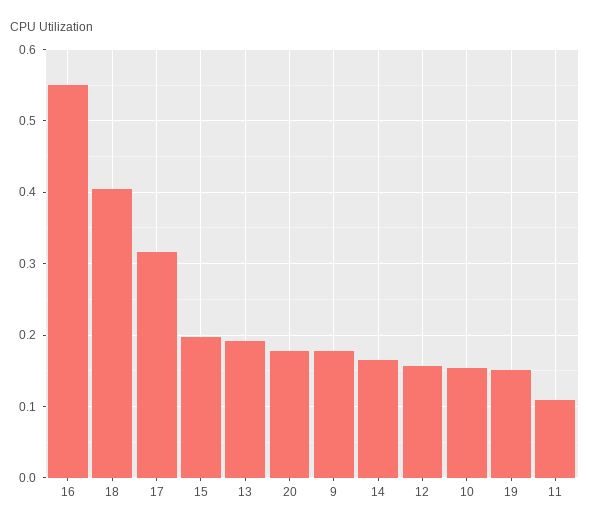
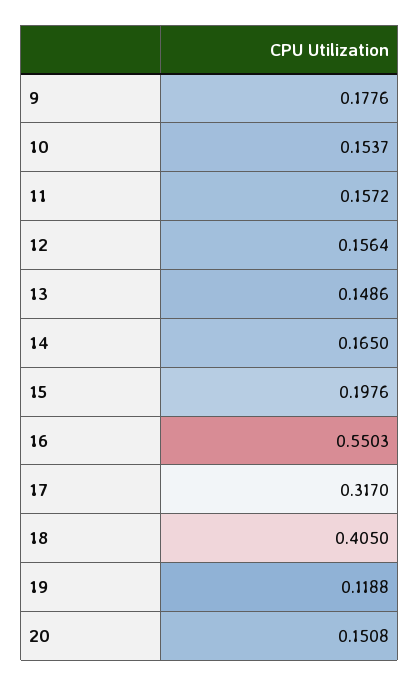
  {
    "16": 0.5503,
    "18": 0.405,
    "17": 0.317,
    "15": 0.1976,
-   "13": 0.19,
+   "13": 0.1486,
-   "20": 0.18,
+   "20": 0.1508,
    "9": 0.1776,
    "14": 0.165,
    "12": 0.1564,
    "10": 0.1537,
-   "19": 0.15,
+   "19": 0.1188,
-   "11": 0.11
+   "11": 0.1572
  }

